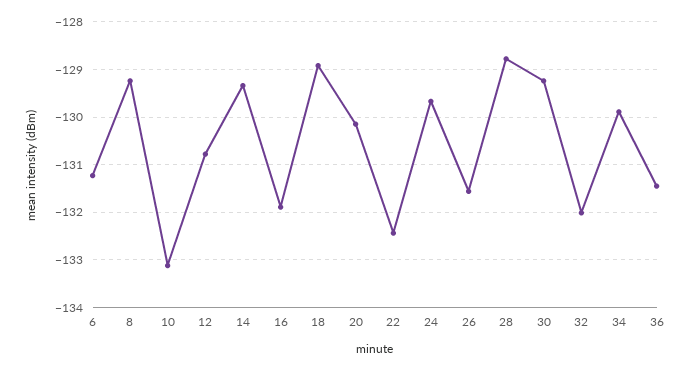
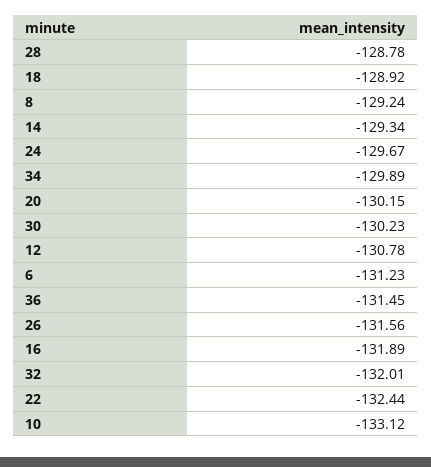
  {
    "6": -131.23,
    "8": -129.24,
    "10": -133.12,
    "12": -130.78,
    "14": -129.34,
    "16": -131.89,
    "18": -128.92,
    "20": -130.15,
    "22": -132.44,
    "24": -129.67,
    "26": -131.56,
    "28": -128.78,
-   "30": -129.2,
+   "30": -130.23,
    "32": -132.01,
    "34": -129.89,
    "36": -131.45
  }

